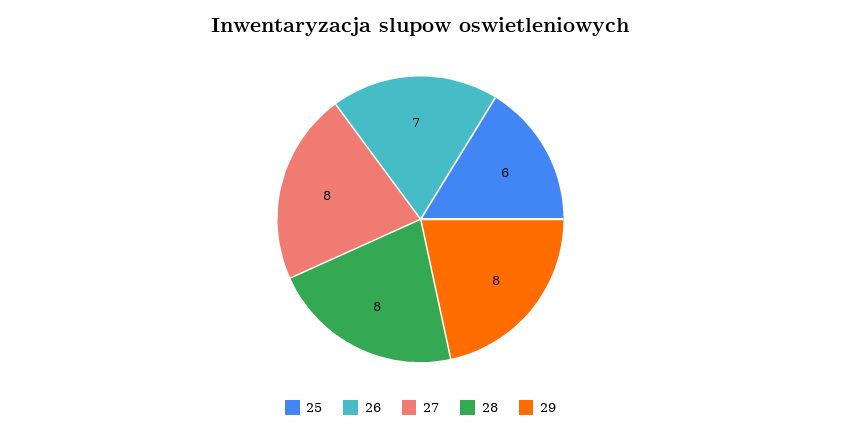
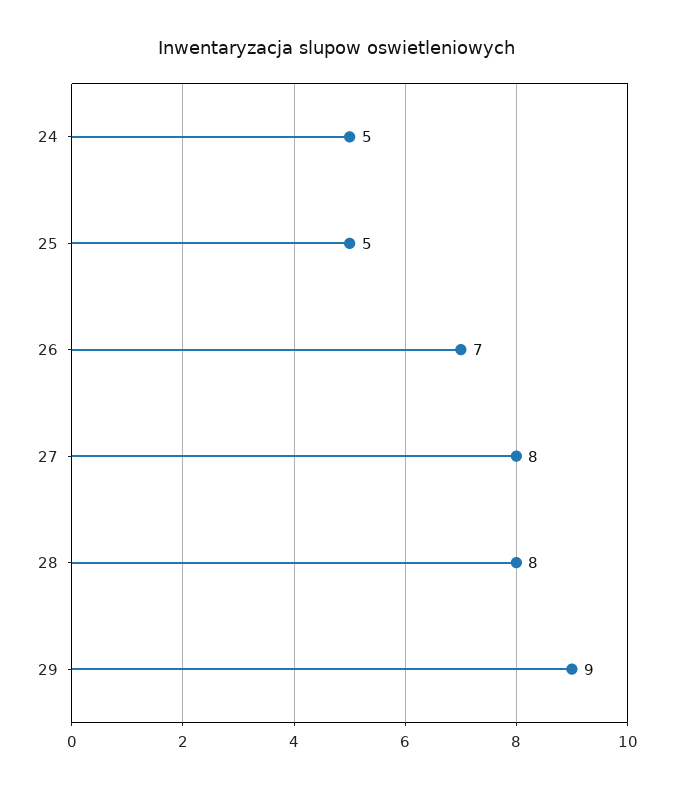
  {
-   "25": 6,
+   "25": 5,
    "26": 7,
    "27": 8,
    "28": 8,
-   "29": 8
+   "29": 9,
+   "24": 5
  }

